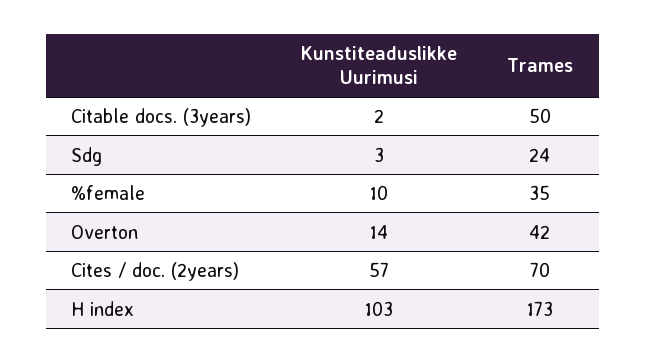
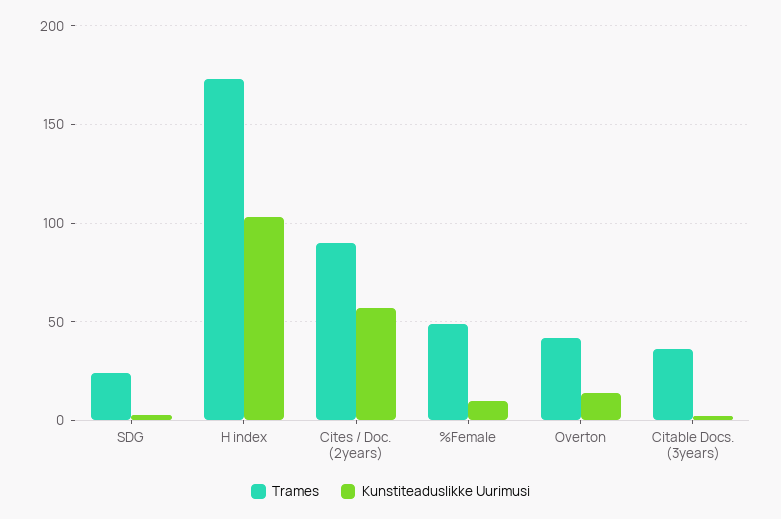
  {
    "Kunstiteaduslikke Uurimusi": {
      "Citable docs. (3years)": 2,
      "Sdg": 3,
      "%female": 10,
      "Overton": 14,
      "Cites / doc. (2years)": 57,
      "H index": 103
    },
    "Trames": {
-     "Citable docs. (3years)": 50,
+     "Citable docs. (3years)": 35,
      "Sdg": 24,
-     "%female": 35,
+     "%female": 50,
      "Overton": 42,
-     "Cites / doc. (2years)": 70,
+     "Cites / doc. (2years)": 90,
      "H index": 173
    }
  }

